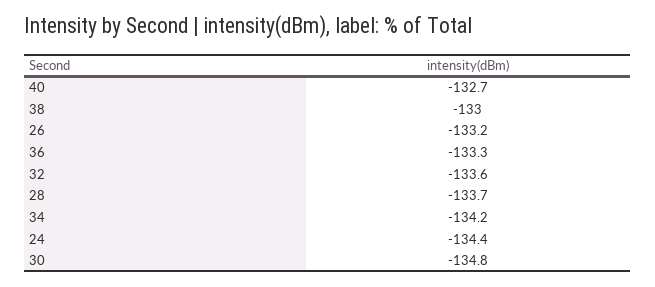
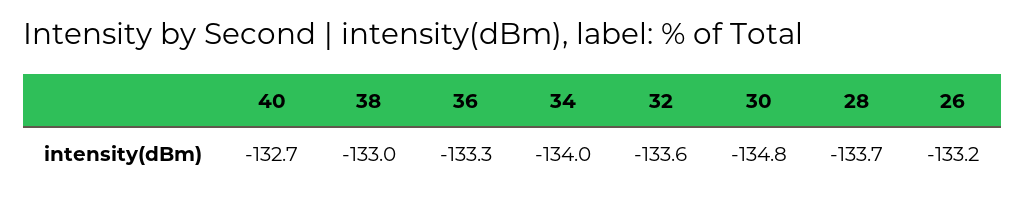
  {
    "40": -132.7,
    "38": -133,
    "26": -133.2,
    "36": -133.3,
    "32": -133.6,
    "28": -133.7,
-   "34": -134.2,
+   "34": -134,
-   "24": -134.4,
    "30": -134.8
  }

